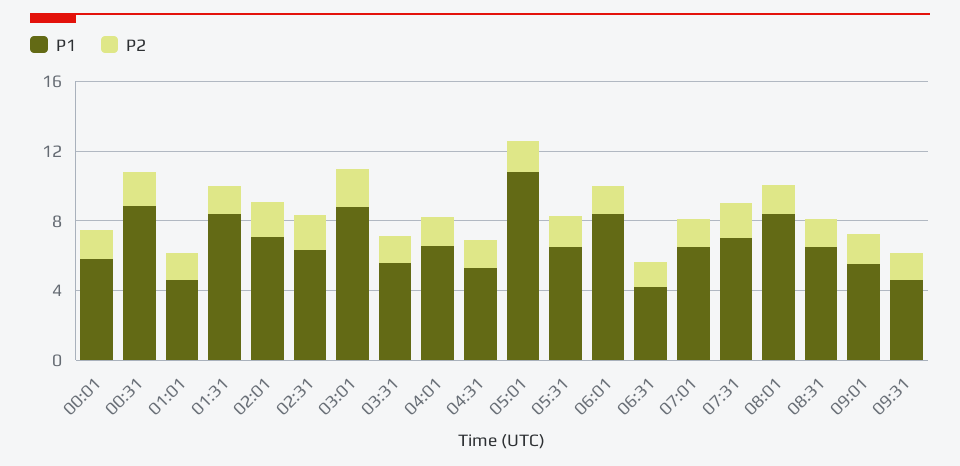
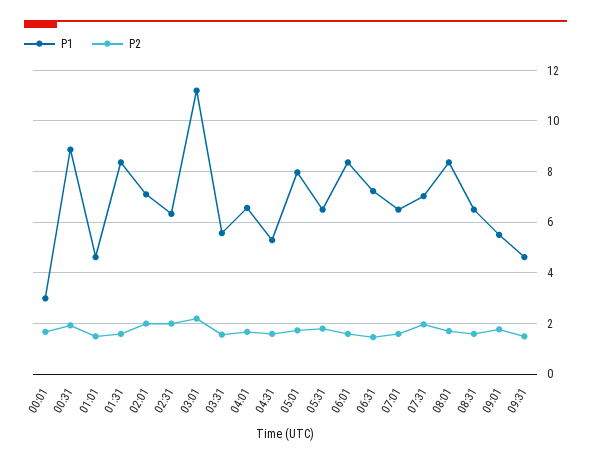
  {
    "P1": {
-     "00:01": 6,
+     "00:01": 3,
      "00:31": 8.75,
      "01:01": 4.75,
      "01:31": 8.25,
      "02:01": 7,
      "02:31": 6.25,
-     "03:01": 9,
+     "03:01": 11.25,
      "03:31": 5.5,
      "04:01": 6.5,
      "04:31": 5.25,
-     "05:01": 11,
+     "05:01": 8,
      "05:31": 6.5,
      "06:01": 8.25,
-     "06:31": 4,
+     "06:31": 7.25,
      "07:01": 6.5,
      "07:31": 7,
      "08:01": 8.25,
      "08:31": 6.5,
      "09:01": 5.5,
      "09:31": 4.75
    },
    "P2": {
      "00:01": 1.75,
      "00:31": 2,
      "01:01": 1.5,
      "01:31": 1.5,
      "02:01": 2,
      "02:31": 2,
      "03:01": 2.25,
      "03:31": 1.5,
      "04:01": 1.75,
      "04:31": 1.5,
      "05:01": 1.75,
      "05:31": 1.75,
      "06:01": 1.5,
      "06:31": 1.5,
      "07:01": 1.5,
      "07:31": 2,
      "08:01": 1.75,
      "08:31": 1.5,
      "09:01": 1.75,
      "09:31": 1.5
    }
  }

